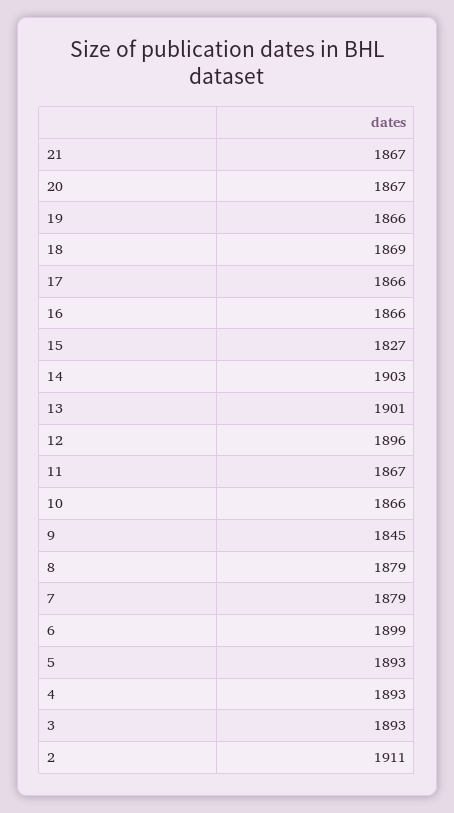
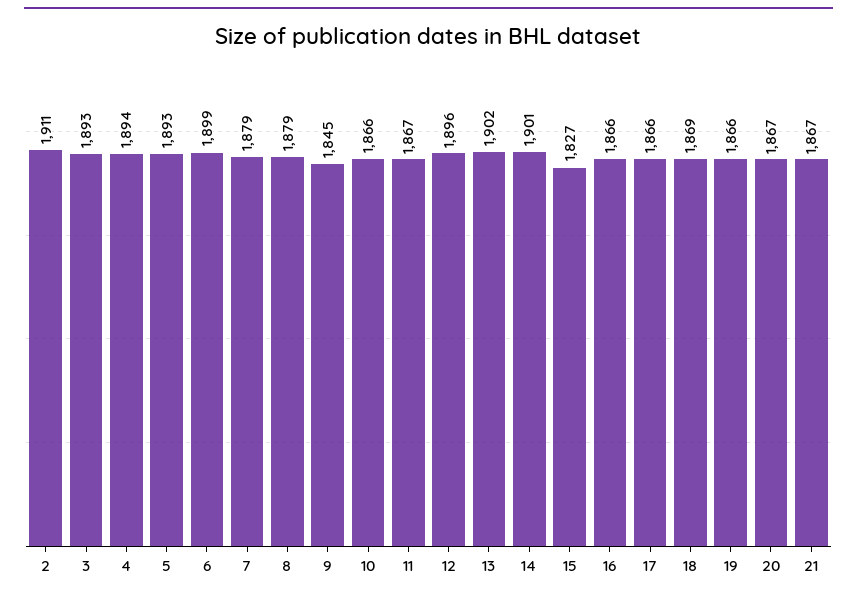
  {
    "21": 1867,
    "20": 1867,
    "19": 1866,
    "18": 1869,
    "17": 1866,
    "16": 1866,
    "15": 1827,
-   "14": 1903,
+   "14": 1901,
-   "13": 1901,
+   "13": 1902,
    "12": 1896,
    "11": 1867,
    "10": 1866,
    "9": 1845,
    "8": 1879,
    "7": 1879,
    "6": 1899,
    "5": 1893,
-   "4": 1893,
+   "4": 1894,
    "3": 1893,
    "2": 1911
  }

